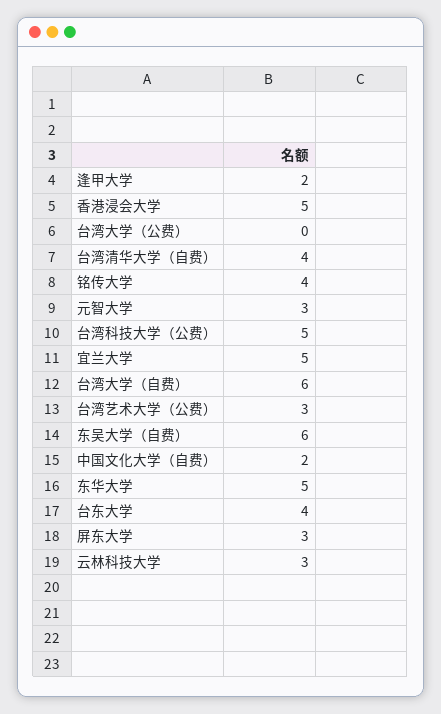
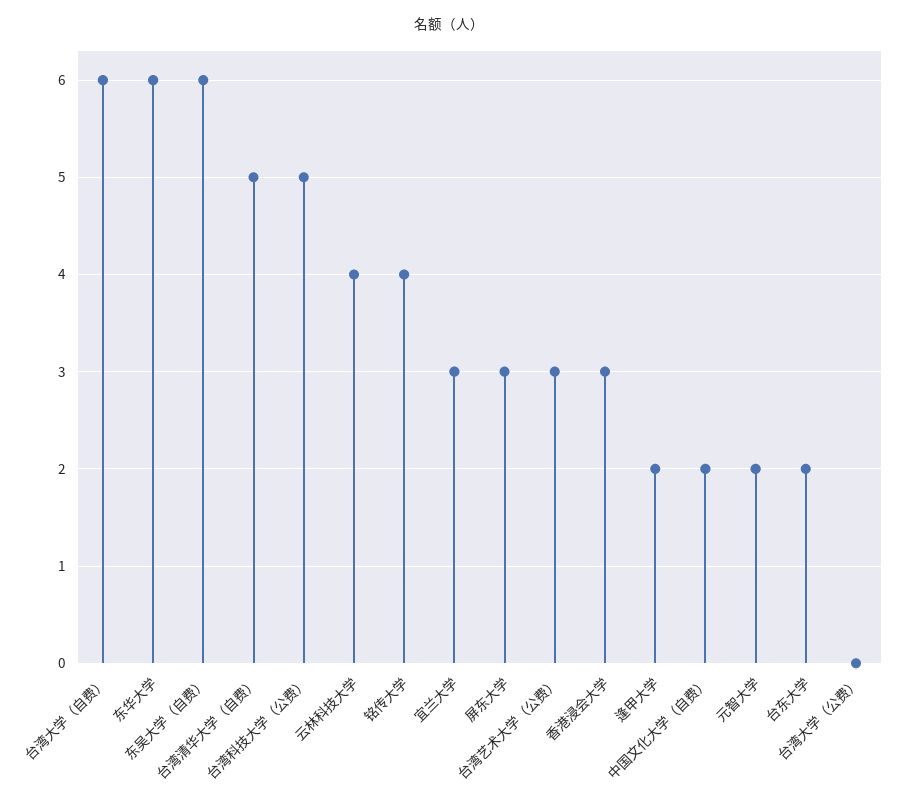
  {
    "逢甲大学": 2,
-   "香港浸会大学": 5,
+   "香港浸会大学": 3,
    "台湾大学（公费）": 0,
-   "台湾清华大学（自费）": 4,
+   "台湾清华大学（自费）": 5,
    "铭传大学": 4,
-   "元智大学": 3,
+   "元智大学": 2,
    "台湾科技大学（公费）": 5,
-   "宜兰大学": 5,
+   "宜兰大学": 3,
    "台湾大学（自费）": 6,
    "台湾艺术大学（公费）": 3,
    "东吴大学（自费）": 6,
    "中国文化大学（自费）": 2,
-   "东华大学": 5,
+   "东华大学": 6,
-   "台东大学": 4,
+   "台东大学": 2,
    "屏东大学": 3,
-   "云林科技大学": 3
+   "云林科技大学": 4
  }

